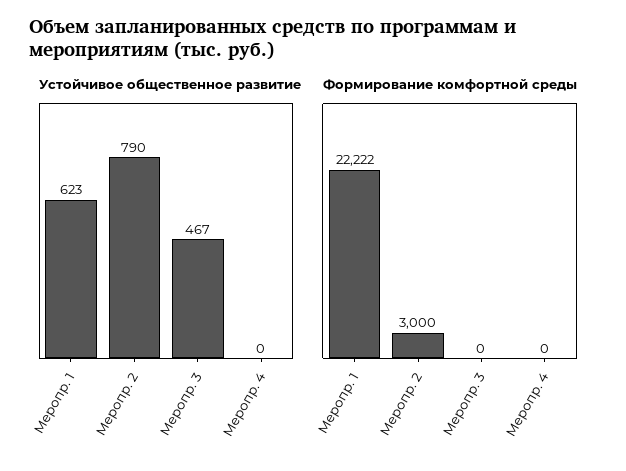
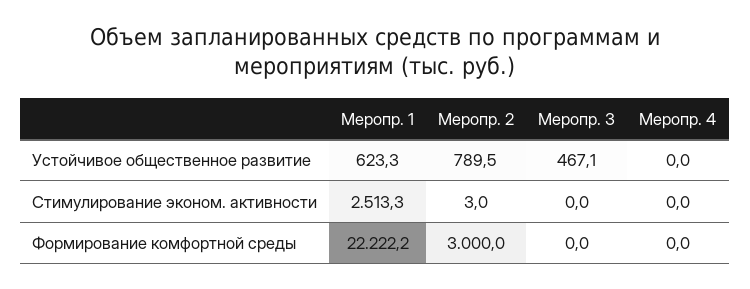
  {
    "Устойчивое общественное развитие": {
      "Меропр. 1": 623.3,
      "Меропр. 2": 789.5,
      "Меропр. 3": 467.1,
      "Меропр. 4": 0
    },
    "Формирование комфортной среды": {
      "Меропр. 1": 22222.2,
      "Меропр. 2": 3000,
      "Меропр. 3": 0,
      "Меропр. 4": 0
-   }
+   },
+   "Стимулирование эконом. активности": {
+     "Меропр. 1": 2513.3,
+     "Меропр. 2": 3,
+     "Меропр. 3": 0,
+     "Меропр. 4": 0
+   }
  }

